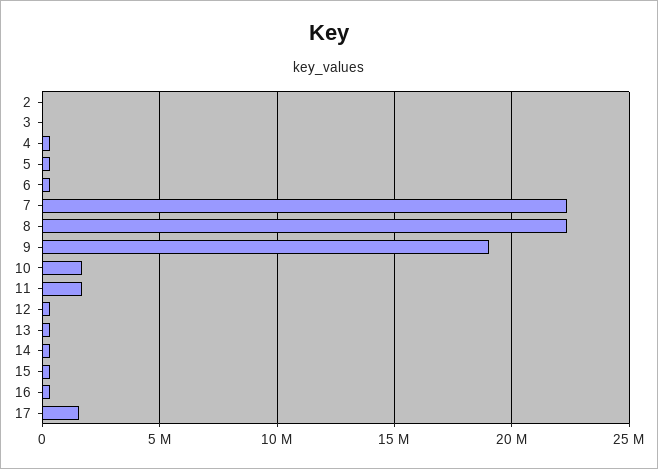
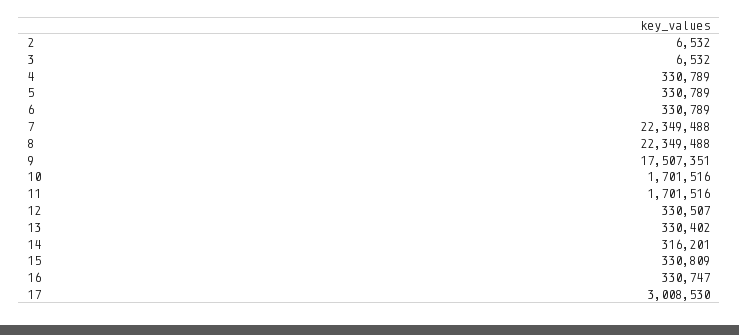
  {
    "2": 6532,
    "3": 6532,
    "4": 330789,
    "5": 330789,
    "6": 330789,
    "7": 22349488,
    "8": 22349488,
-   "9": 19000000,
+   "9": 17507351,
    "10": 1701516,
    "11": 1701516,
    "12": 330507,
    "13": 330402,
    "14": 316201,
    "15": 330809,
    "16": 330747,
-   "17": 1500000
+   "17": 3008530
  }

